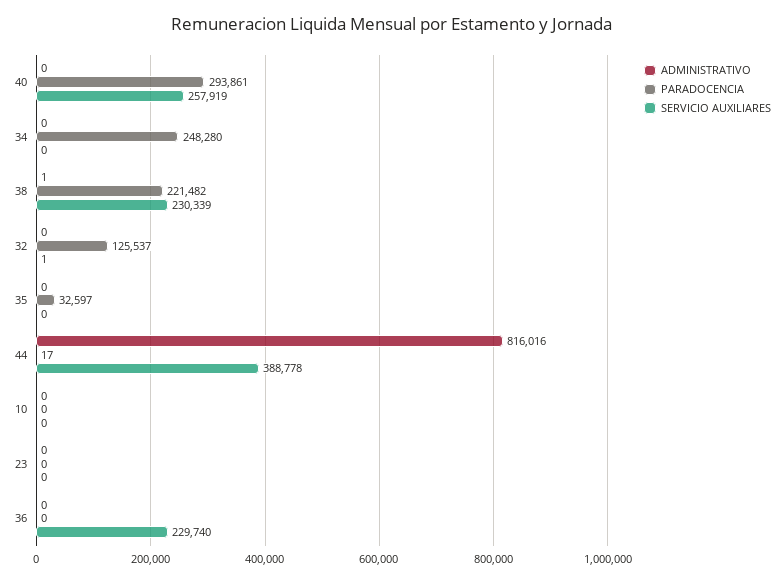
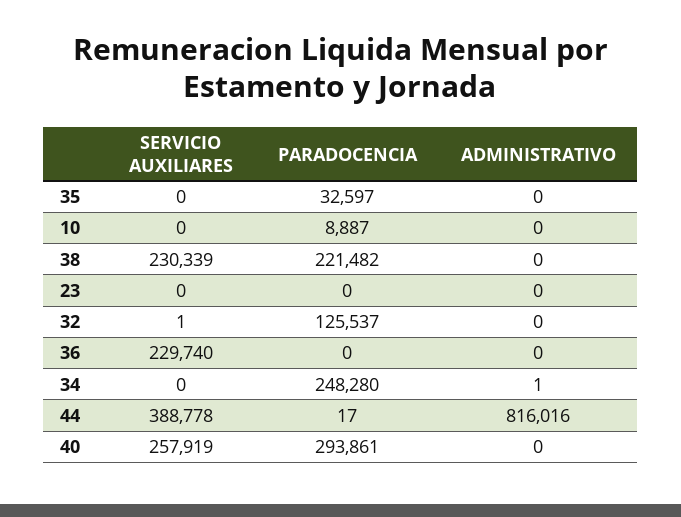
  {
    "ADMINISTRATIVO": {
      "40": 0,
-     "34": 0,
+     "34": 1,
-     "38": 1,
+     "38": 0,
      "32": 0,
      "35": 0,
      "44": 816016,
      "10": 0,
      "23": 0,
      "36": 0
    },
    "PARADOCENCIA": {
      "40": 293861,
      "34": 248280,
      "38": 221482,
      "32": 125537,
      "35": 32597,
      "44": 17,
-     "10": 0,
+     "10": 8887,
      "23": 0,
      "36": 0
    },
    "SERVICIO AUXILIARES": {
      "40": 257919,
      "34": 0,
      "38": 230339,
      "32": 1,
      "35": 0,
      "44": 388778,
      "10": 0,
      "23": 0,
      "36": 229740
    }
  }

